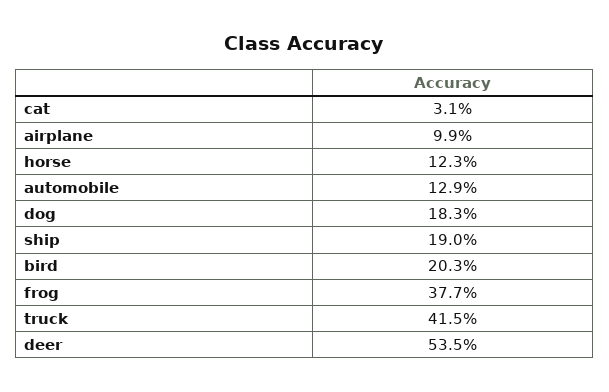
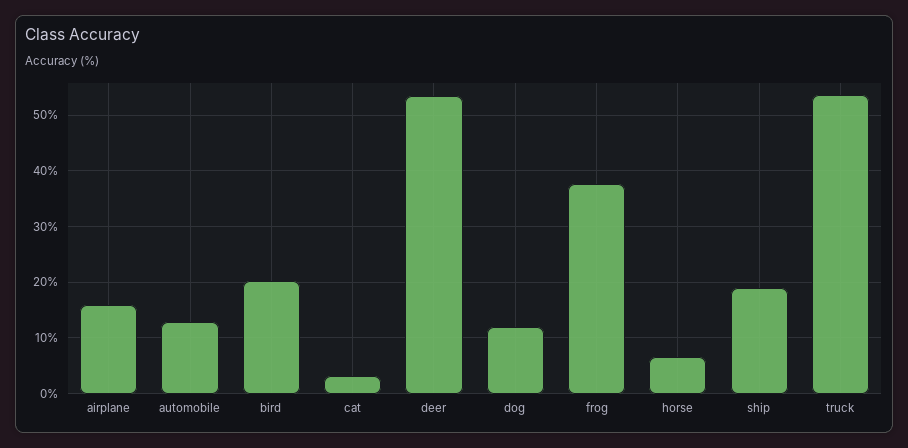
  {
    "cat": 3.1,
-   "airplane": 9.9,
+   "airplane": 16,
-   "horse": 12.3,
+   "horse": 6,
    "automobile": 12.9,
-   "dog": 18.3,
+   "dog": 12,
    "ship": 19,
    "bird": 20.3,
    "frog": 37.7,
-   "truck": 41.5,
+   "truck": 54,
    "deer": 53.5
  }

